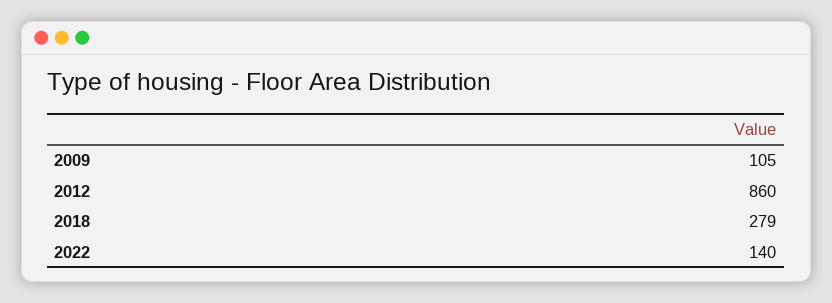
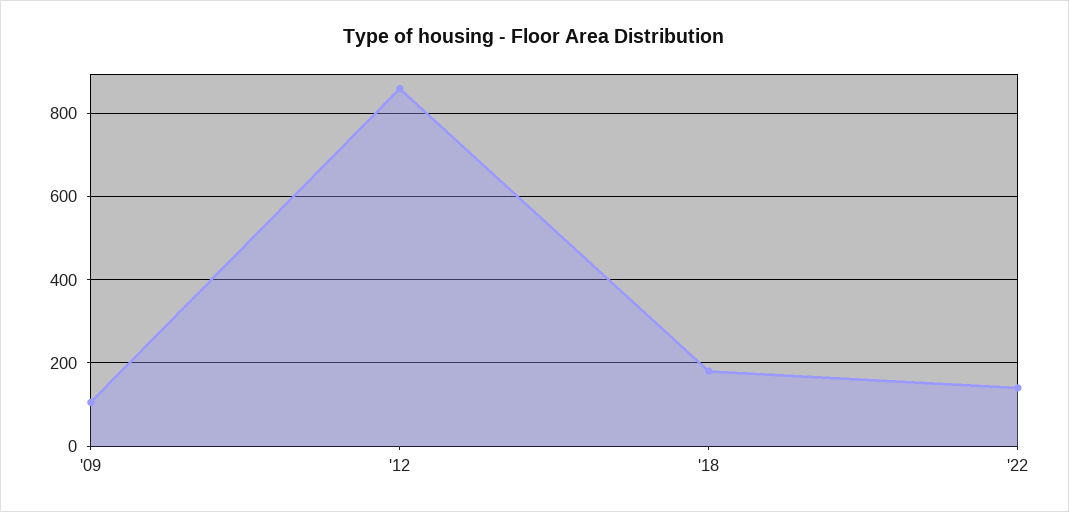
  {
    "2009": 105,
    "2012": 860,
-   "2018": 279,
+   "2018": 180,
    "2022": 140
  }

